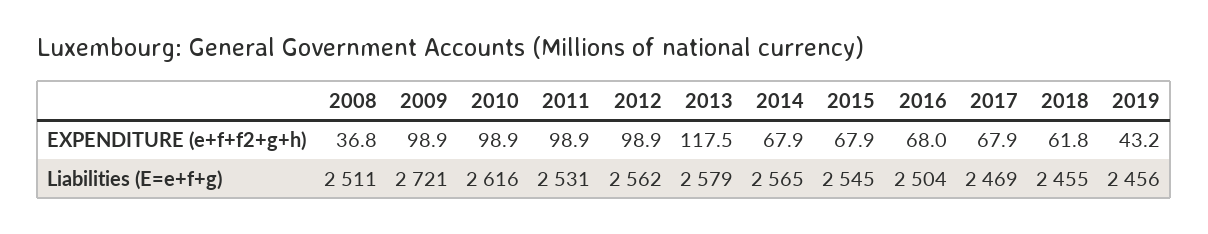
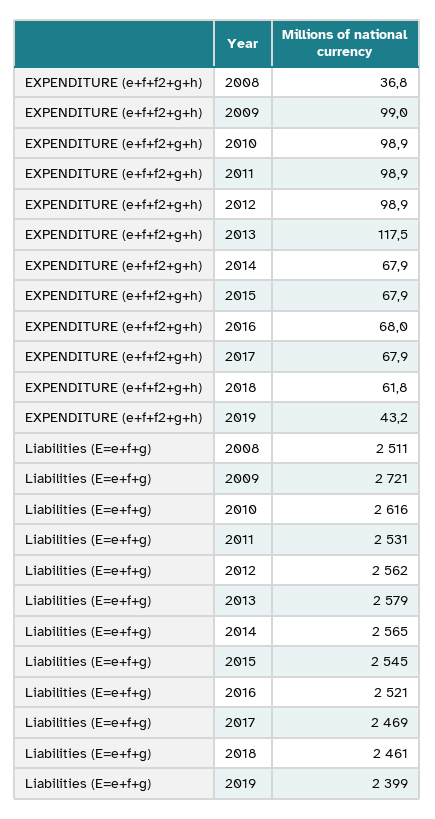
  {
    "2008": {
      "EXPENDITURE (e+f+f2+g+h)": 36.8,
      "Liabilities (E=e+f+g)": 2511
    },
    "2009": {
-     "EXPENDITURE (e+f+f2+g+h)": 98.9,
+     "EXPENDITURE (e+f+f2+g+h)": 99,
      "Liabilities (E=e+f+g)": 2721
    },
    "2010": {
      "EXPENDITURE (e+f+f2+g+h)": 98.9,
      "Liabilities (E=e+f+g)": 2616
    },
    "2011": {
      "EXPENDITURE (e+f+f2+g+h)": 98.9,
      "Liabilities (E=e+f+g)": 2531
    },
    "2012": {
      "EXPENDITURE (e+f+f2+g+h)": 98.9,
      "Liabilities (E=e+f+g)": 2562
    },
    "2013": {
      "EXPENDITURE (e+f+f2+g+h)": 117.5,
      "Liabilities (E=e+f+g)": 2579
    },
    "2014": {
      "EXPENDITURE (e+f+f2+g+h)": 67.9,
      "Liabilities (E=e+f+g)": 2565
    },
    "2015": {
      "EXPENDITURE (e+f+f2+g+h)": 67.9,
      "Liabilities (E=e+f+g)": 2545
    },
    "2016": {
      "EXPENDITURE (e+f+f2+g+h)": 68,
-     "Liabilities (E=e+f+g)": 2504
+     "Liabilities (E=e+f+g)": 2521
    },
    "2017": {
      "EXPENDITURE (e+f+f2+g+h)": 67.9,
      "Liabilities (E=e+f+g)": 2469
    },
    "2018": {
      "EXPENDITURE (e+f+f2+g+h)": 61.8,
-     "Liabilities (E=e+f+g)": 2455
+     "Liabilities (E=e+f+g)": 2461
    },
    "2019": {
      "EXPENDITURE (e+f+f2+g+h)": 43.2,
-     "Liabilities (E=e+f+g)": 2456
+     "Liabilities (E=e+f+g)": 2399
    }
  }

